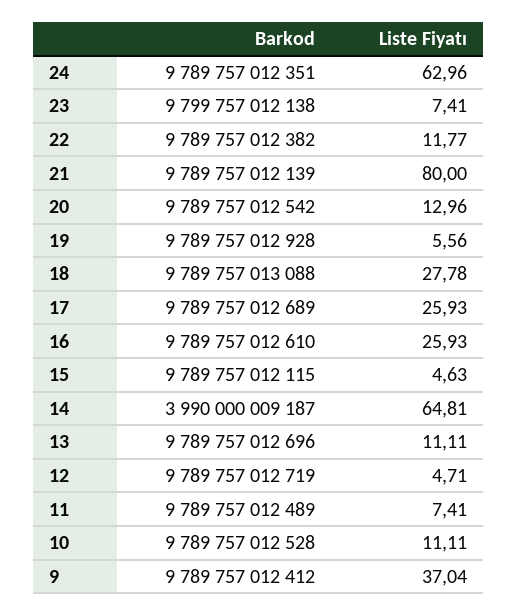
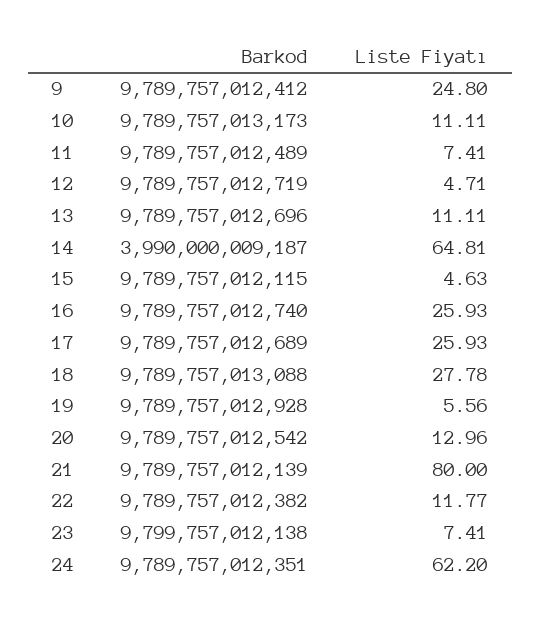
  {
    "Barkod": {
      "24": 9789757012351,
      "23": 9799757012138,
      "22": 9789757012382,
      "21": 9789757012139,
      "20": 9789757012542,
      "19": 9789757012928,
      "18": 9789757013088,
      "17": 9789757012689,
-     "16": 9789757012610,
+     "16": 9789757012740,
      "15": 9789757012115,
      "14": 3990000009187,
      "13": 9789757012696,
      "12": 9789757012719,
      "11": 9789757012489,
-     "10": 9789757012528,
+     "10": 9789757013173,
      "9": 9789757012412
    },
    "Liste Fiyatı": {
-     "24": 62.96,
+     "24": 62.2,
      "23": 7.41,
      "22": 11.77,
      "21": 80,
      "20": 12.96,
      "19": 5.56,
      "18": 27.78,
      "17": 25.93,
      "16": 25.93,
      "15": 4.63,
      "14": 64.81,
      "13": 11.11,
      "12": 4.71,
      "11": 7.41,
      "10": 11.11,
-     "9": 37.04
+     "9": 24.8
    }
  }

